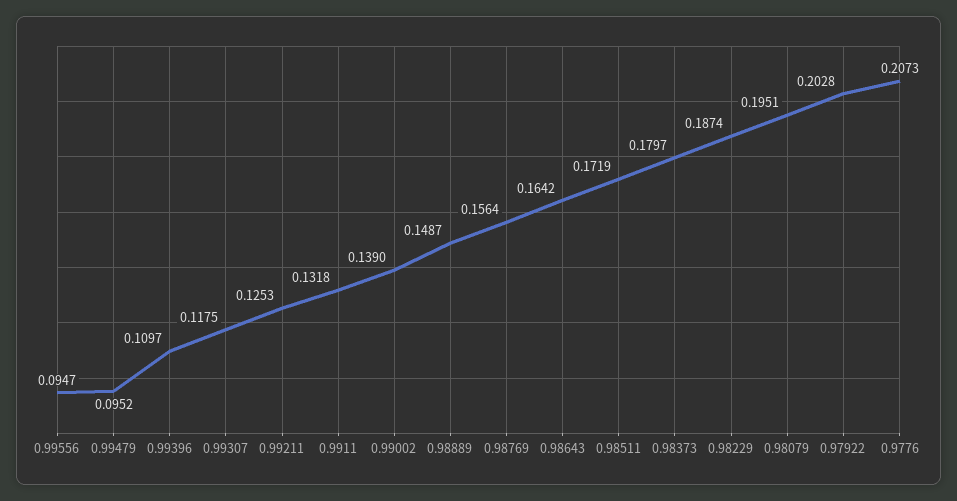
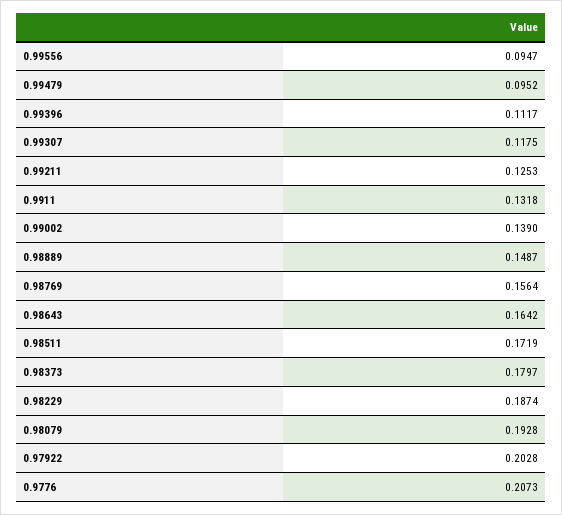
  {
    "0.99556": 0.0947,
    "0.99479": 0.0952,
-   "0.99396": 0.1097,
+   "0.99396": 0.1117,
    "0.99307": 0.1175,
    "0.99211": 0.1253,
    "0.9911": 0.1318,
    "0.99002": 0.139,
    "0.98889": 0.1487,
    "0.98769": 0.1564,
    "0.98643": 0.1642,
    "0.98511": 0.1719,
    "0.98373": 0.1797,
    "0.98229": 0.1874,
-   "0.98079": 0.1951,
+   "0.98079": 0.1928,
    "0.97922": 0.2028,
    "0.9776": 0.2073
  }

